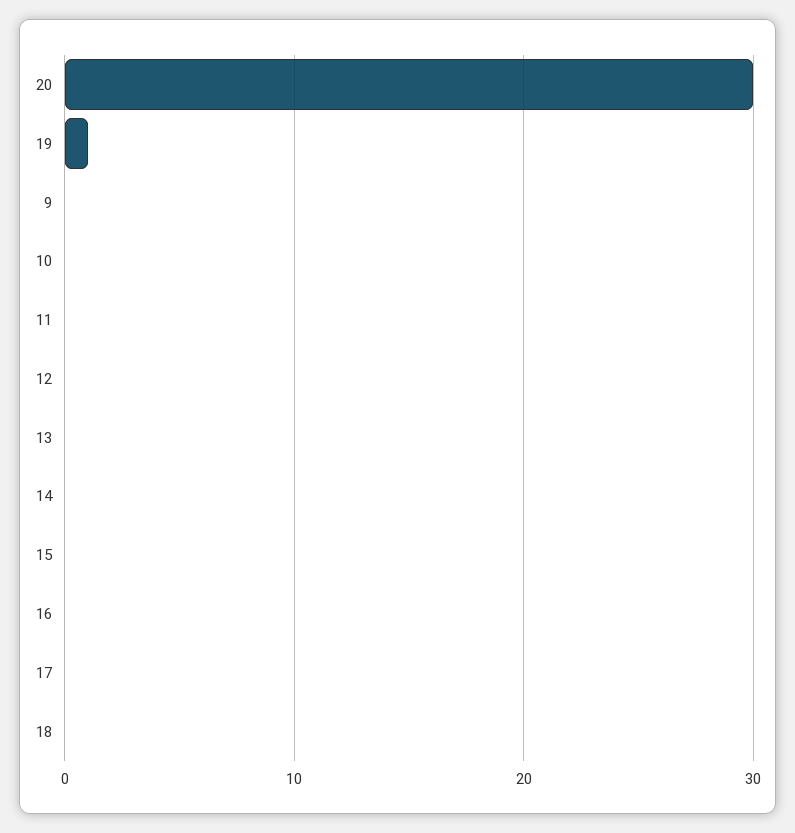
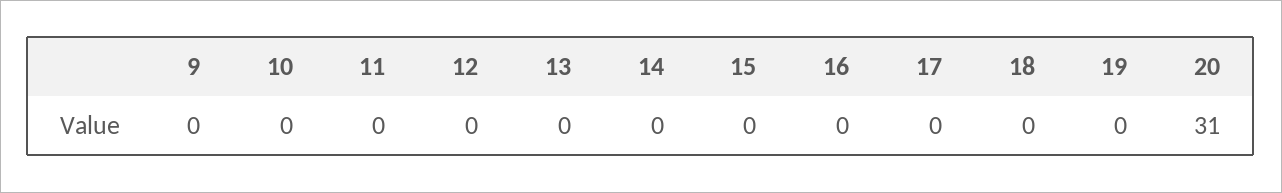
  {
-   "20": 30,
+   "20": 31,
-   "19": 1,
+   "19": 0,
    "9": 0,
    "10": 0,
    "11": 0,
    "12": 0,
    "13": 0,
    "14": 0,
    "15": 0,
    "16": 0,
    "17": 0,
    "18": 0
  }

